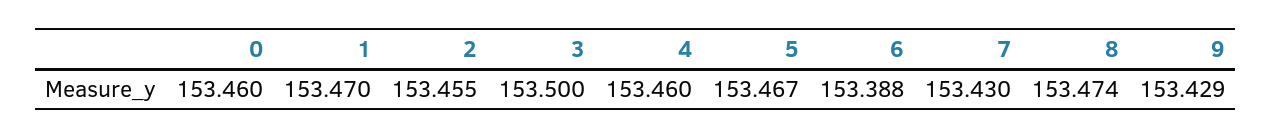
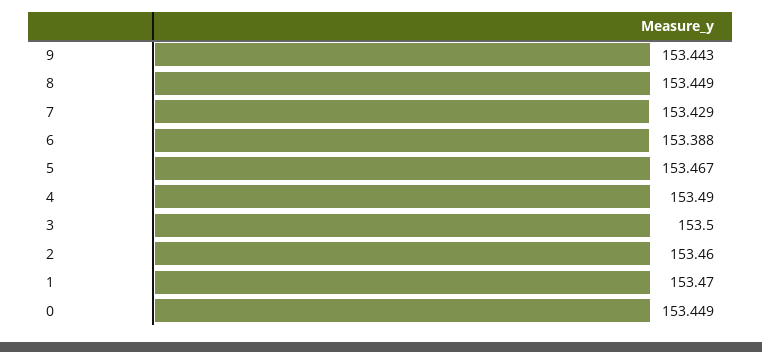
  {
-   "0": 153.46,
+   "0": 153.449,
    "1": 153.47,
-   "2": 153.455,
+   "2": 153.46,
    "3": 153.5,
-   "4": 153.46,
+   "4": 153.49,
    "5": 153.467,
    "6": 153.388,
-   "7": 153.43,
+   "7": 153.429,
-   "8": 153.474,
+   "8": 153.449,
-   "9": 153.429
+   "9": 153.443
  }

